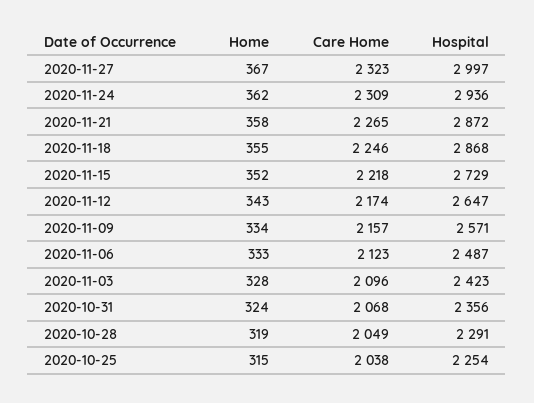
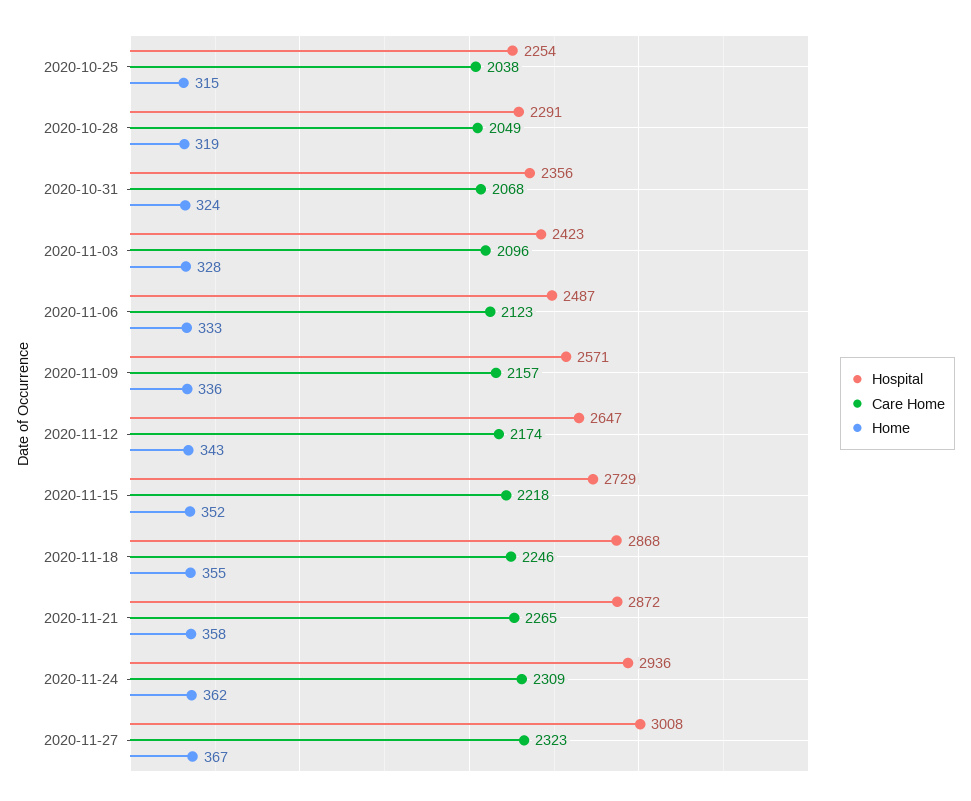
  {
    "Home": {
      "2020-11-27": 367,
      "2020-11-24": 362,
      "2020-11-21": 358,
      "2020-11-18": 355,
      "2020-11-15": 352,
      "2020-11-12": 343,
-     "2020-11-09": 334,
+     "2020-11-09": 336,
      "2020-11-06": 333,
      "2020-11-03": 328,
      "2020-10-31": 324,
      "2020-10-28": 319,
      "2020-10-25": 315
    },
    "Care Home": {
      "2020-11-27": 2323,
      "2020-11-24": 2309,
      "2020-11-21": 2265,
      "2020-11-18": 2246,
      "2020-11-15": 2218,
      "2020-11-12": 2174,
      "2020-11-09": 2157,
      "2020-11-06": 2123,
      "2020-11-03": 2096,
      "2020-10-31": 2068,
      "2020-10-28": 2049,
      "2020-10-25": 2038
    },
    "Hospital": {
-     "2020-11-27": 2997,
+     "2020-11-27": 3008,
      "2020-11-24": 2936,
      "2020-11-21": 2872,
      "2020-11-18": 2868,
      "2020-11-15": 2729,
      "2020-11-12": 2647,
      "2020-11-09": 2571,
      "2020-11-06": 2487,
      "2020-11-03": 2423,
      "2020-10-31": 2356,
      "2020-10-28": 2291,
      "2020-10-25": 2254
    }
  }

